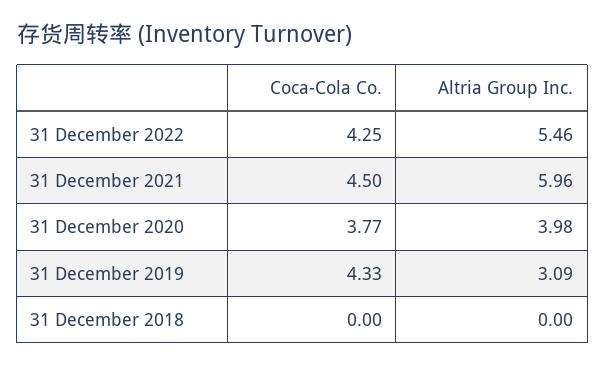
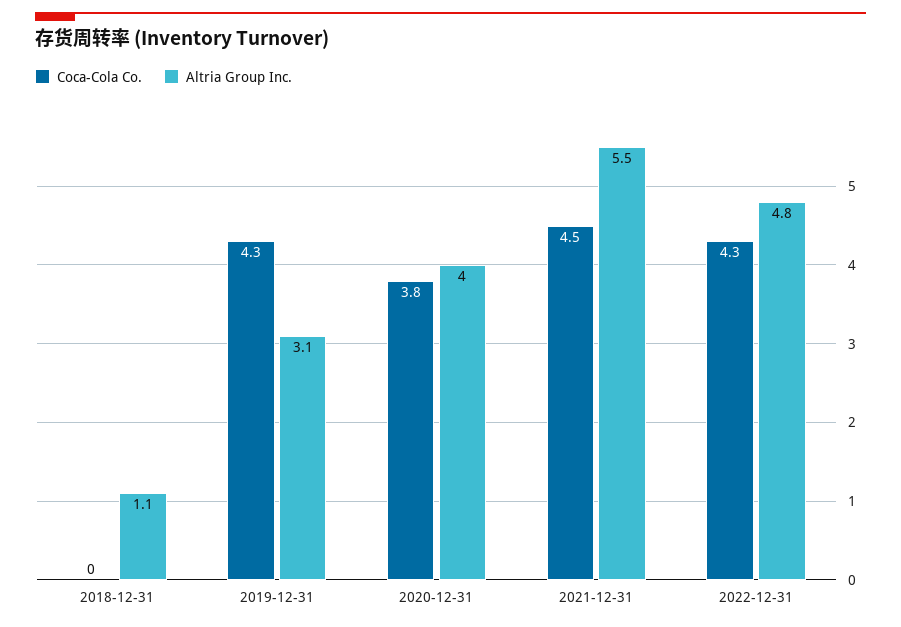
  {
    "Coca-Cola Co.": {
      "31 December 2022": 4.25,
      "31 December 2021": 4.5,
      "31 December 2020": 3.77,
      "31 December 2019": 4.33,
      "31 December 2018": 0
    },
    "Altria Group Inc.": {
-     "31 December 2022": 5.46,
+     "31 December 2022": 4.8,
-     "31 December 2021": 5.96,
+     "31 December 2021": 5.5,
      "31 December 2020": 3.98,
      "31 December 2019": 3.09,
-     "31 December 2018": 0
+     "31 December 2018": 1.1
    }
  }

